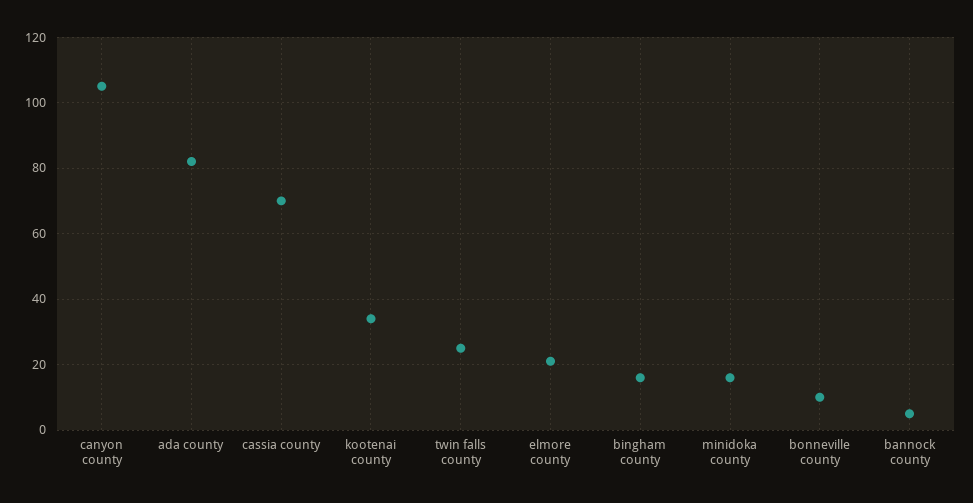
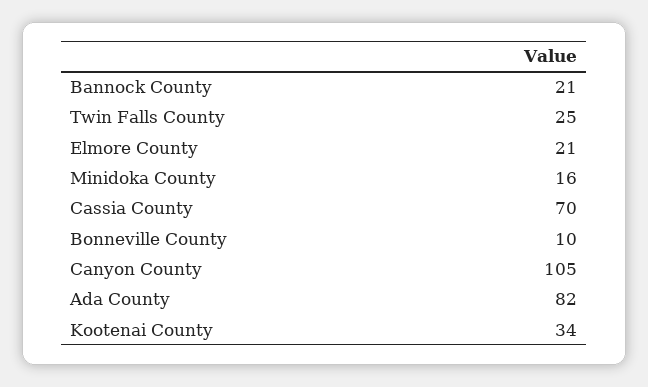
  {
    "canyon county": 105,
    "ada county": 82,
    "cassia county": 70,
    "kootenai county": 34,
    "twin falls county": 25,
    "elmore county": 21,
-   "bingham county": 15,
    "minidoka county": 16,
    "bonneville county": 10,
-   "bannock county": 5
+   "bannock county": 21
  }

